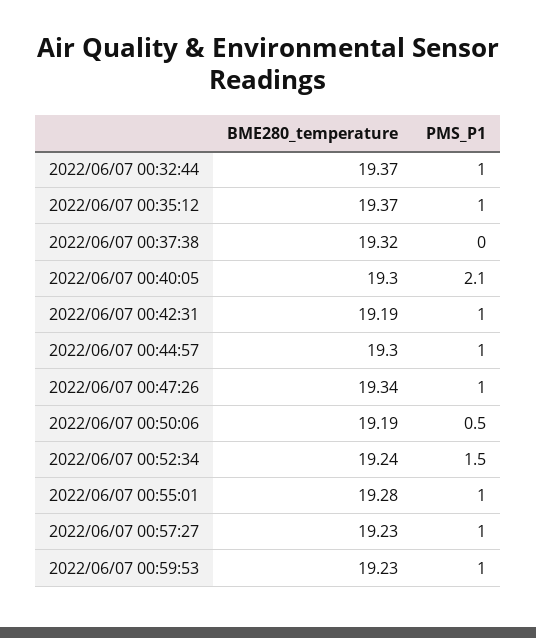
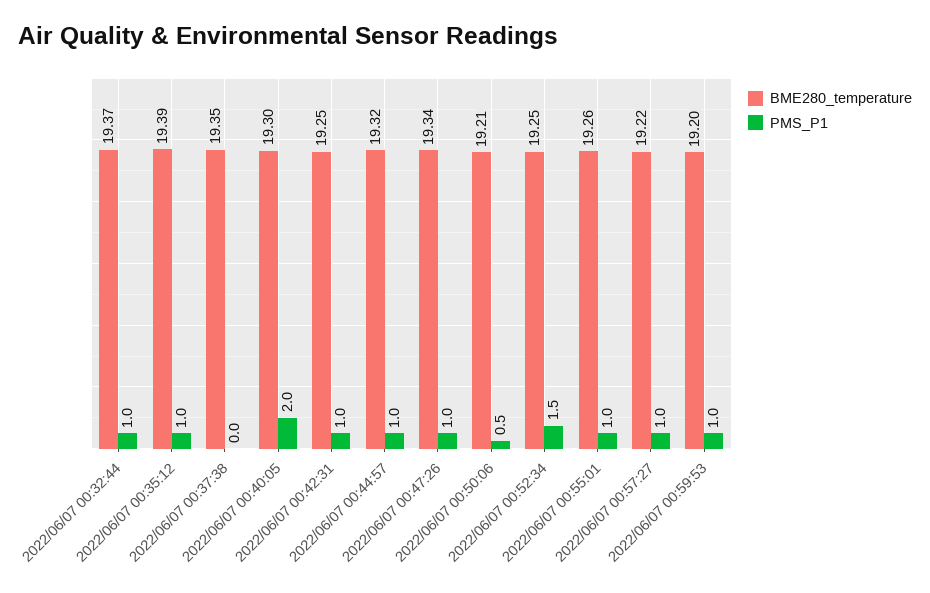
  {
    "BME280_temperature": {
      "2022/06/07 00:32:44": 19.37,
-     "2022/06/07 00:35:12": 19.37,
+     "2022/06/07 00:35:12": 19.39,
-     "2022/06/07 00:37:38": 19.32,
+     "2022/06/07 00:37:38": 19.35,
      "2022/06/07 00:40:05": 19.3,
-     "2022/06/07 00:42:31": 19.19,
+     "2022/06/07 00:42:31": 19.25,
-     "2022/06/07 00:44:57": 19.3,
+     "2022/06/07 00:44:57": 19.32,
      "2022/06/07 00:47:26": 19.34,
-     "2022/06/07 00:50:06": 19.19,
+     "2022/06/07 00:50:06": 19.21,
-     "2022/06/07 00:52:34": 19.24,
+     "2022/06/07 00:52:34": 19.25,
-     "2022/06/07 00:55:01": 19.28,
+     "2022/06/07 00:55:01": 19.26,
-     "2022/06/07 00:57:27": 19.23,
+     "2022/06/07 00:57:27": 19.22,
-     "2022/06/07 00:59:53": 19.23
+     "2022/06/07 00:59:53": 19.2
    },
    "PMS_P1": {
      "2022/06/07 00:32:44": 1,
      "2022/06/07 00:35:12": 1,
      "2022/06/07 00:37:38": 0,
-     "2022/06/07 00:40:05": 2.1,
+     "2022/06/07 00:40:05": 2,
      "2022/06/07 00:42:31": 1,
      "2022/06/07 00:44:57": 1,
      "2022/06/07 00:47:26": 1,
      "2022/06/07 00:50:06": 0.5,
      "2022/06/07 00:52:34": 1.5,
      "2022/06/07 00:55:01": 1,
      "2022/06/07 00:57:27": 1,
      "2022/06/07 00:59:53": 1
    }
  }

